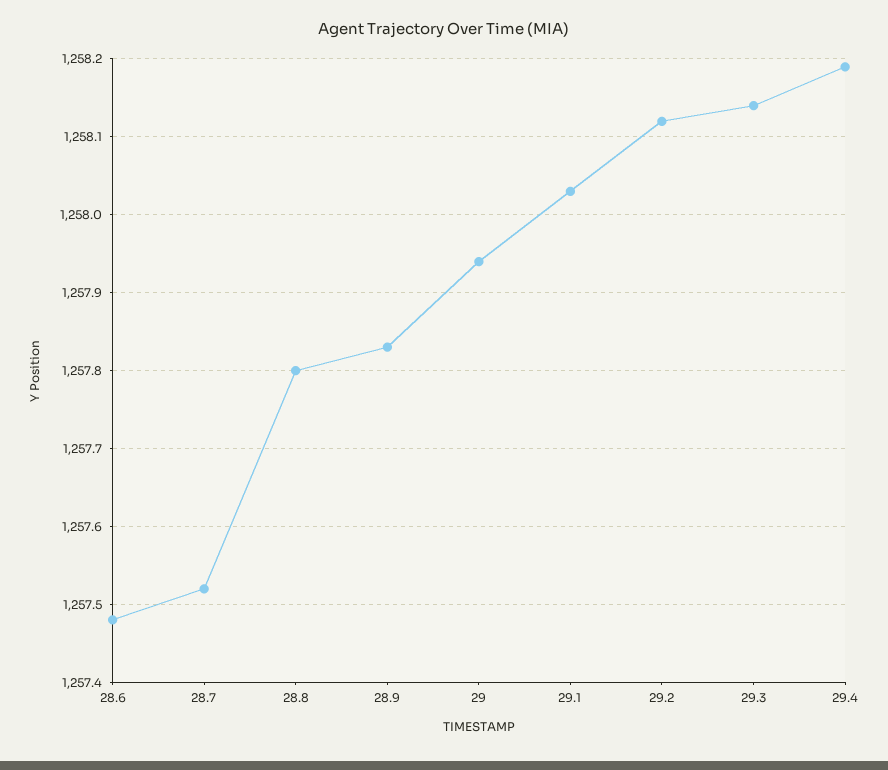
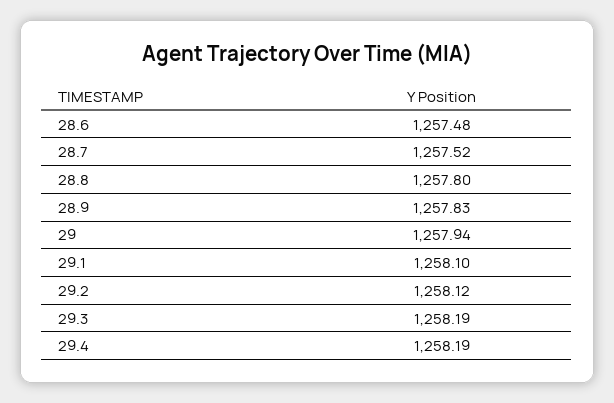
  {
    "28.6": 1257.48,
    "28.7": 1257.52,
    "28.8": 1257.8,
    "28.9": 1257.83,
    "29": 1257.94,
-   "29.1": 1258.03,
+   "29.1": 1258.1,
    "29.2": 1258.12,
-   "29.3": 1258.14,
+   "29.3": 1258.19,
    "29.4": 1258.19
  }

